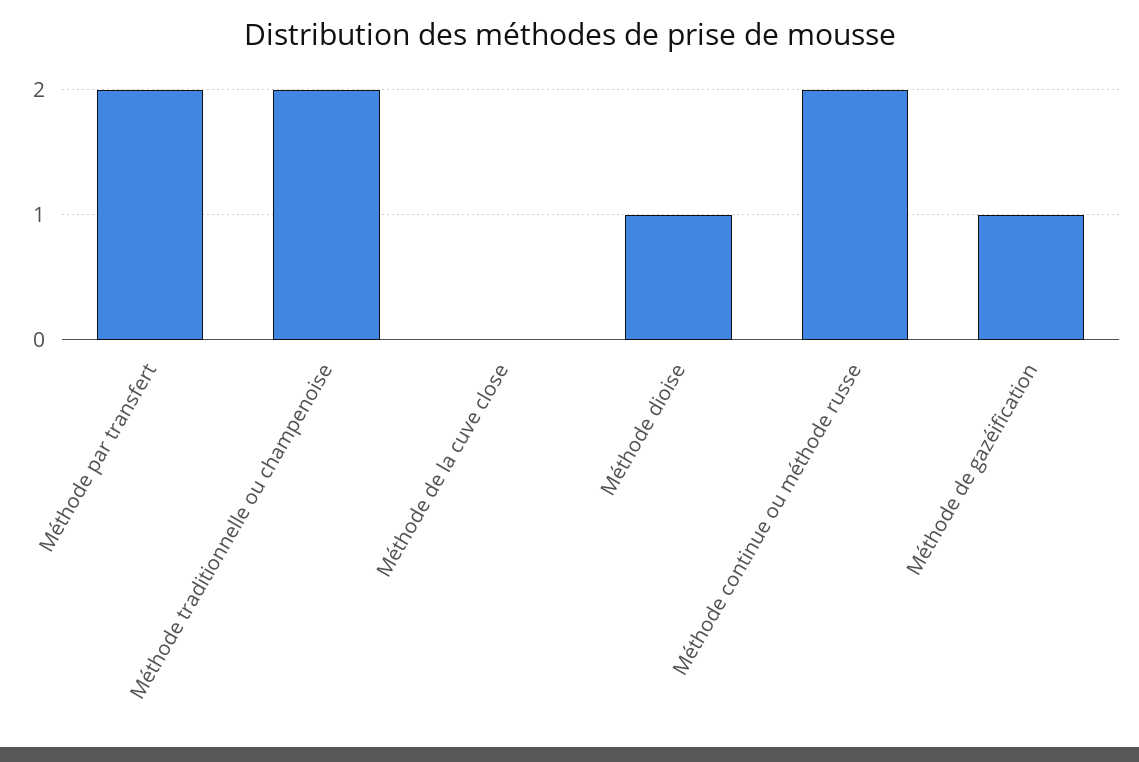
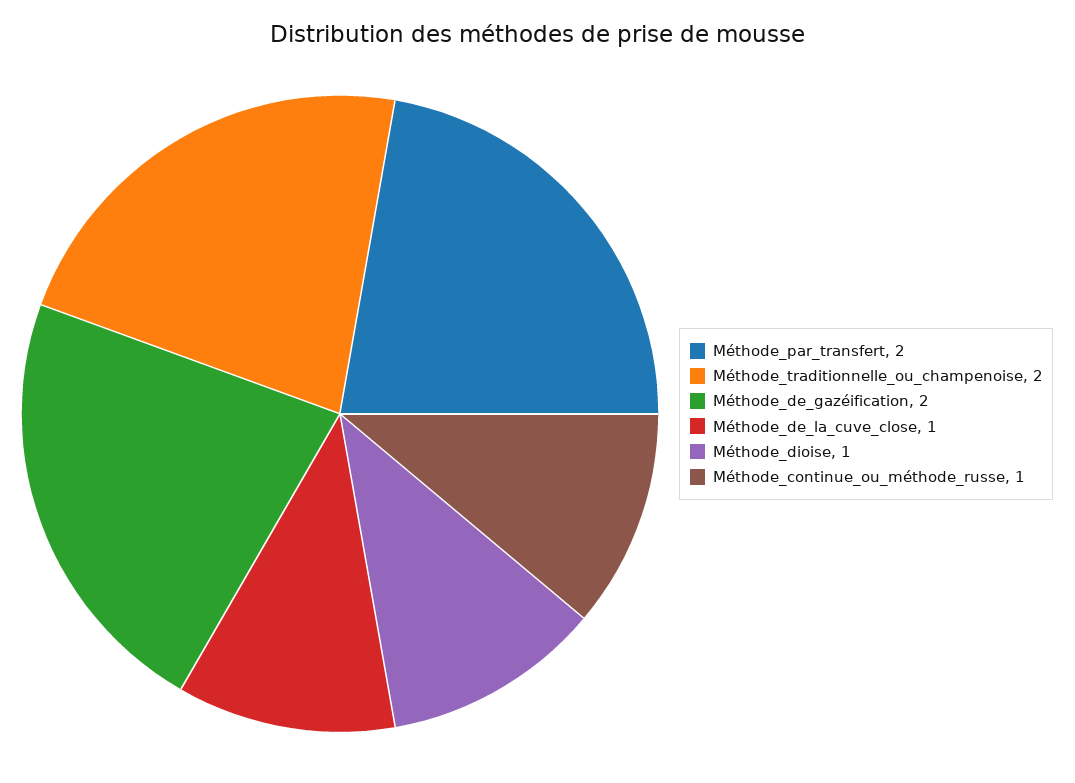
  {
    "Méthode par transfert": 2,
    "Méthode traditionnelle ou champenoise": 2,
-   "Méthode de la cuve close": 0,
+   "Méthode de la cuve close": 1,
    "Méthode dioise": 1,
-   "Méthode continue ou méthode russe": 2,
+   "Méthode continue ou méthode russe": 1,
-   "Méthode de gazéification": 1
+   "Méthode de gazéification": 2
  }

